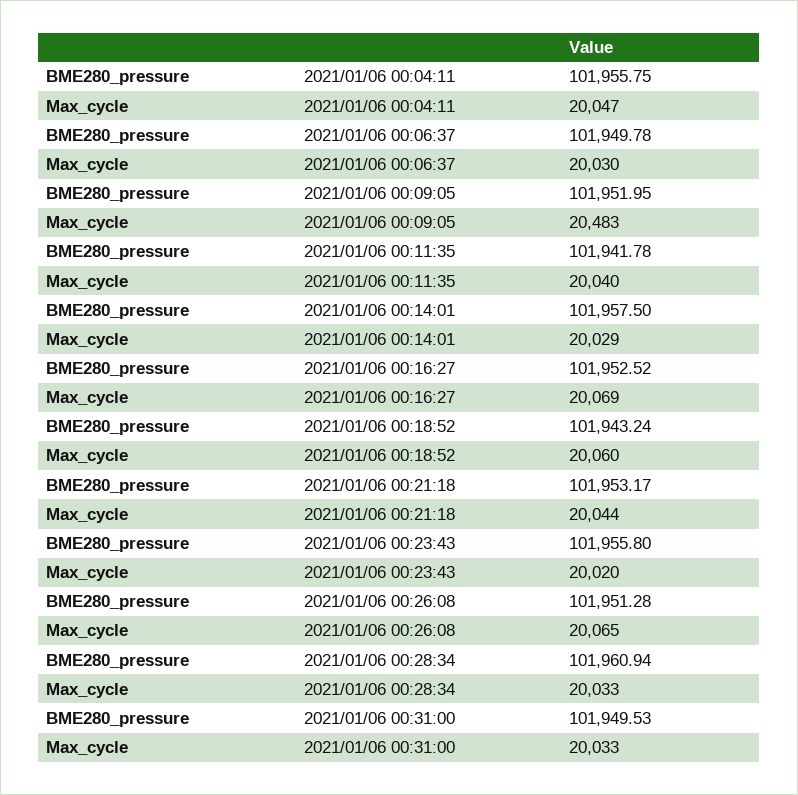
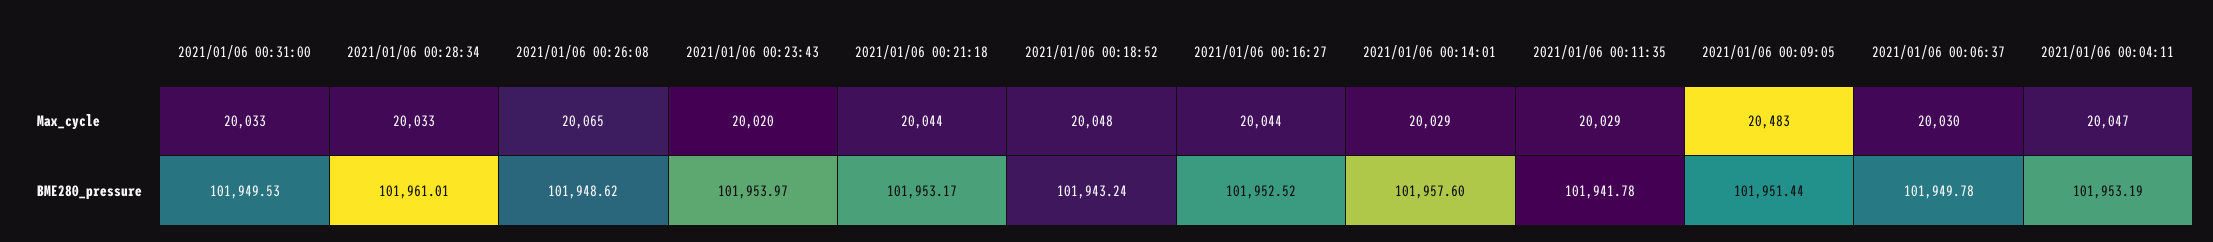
  {
    "BME280_pressure": {
-     "2021/01/06 00:04:11": 101955.75,
+     "2021/01/06 00:04:11": 101953.19,
      "2021/01/06 00:06:37": 101949.78,
-     "2021/01/06 00:09:05": 101951.95,
+     "2021/01/06 00:09:05": 101951.44,
      "2021/01/06 00:11:35": 101941.78,
-     "2021/01/06 00:14:01": 101957.5,
+     "2021/01/06 00:14:01": 101957.6,
      "2021/01/06 00:16:27": 101952.52,
      "2021/01/06 00:18:52": 101943.24,
      "2021/01/06 00:21:18": 101953.17,
-     "2021/01/06 00:23:43": 101955.8,
+     "2021/01/06 00:23:43": 101953.97,
-     "2021/01/06 00:26:08": 101951.28,
+     "2021/01/06 00:26:08": 101948.62,
-     "2021/01/06 00:28:34": 101960.94,
+     "2021/01/06 00:28:34": 101961.01,
      "2021/01/06 00:31:00": 101949.53
    },
    "Max_cycle": {
      "2021/01/06 00:04:11": 20047,
      "2021/01/06 00:06:37": 20030,
      "2021/01/06 00:09:05": 20483,
-     "2021/01/06 00:11:35": 20040,
+     "2021/01/06 00:11:35": 20029,
      "2021/01/06 00:14:01": 20029,
-     "2021/01/06 00:16:27": 20069,
+     "2021/01/06 00:16:27": 20044,
-     "2021/01/06 00:18:52": 20060,
+     "2021/01/06 00:18:52": 20048,
      "2021/01/06 00:21:18": 20044,
      "2021/01/06 00:23:43": 20020,
      "2021/01/06 00:26:08": 20065,
      "2021/01/06 00:28:34": 20033,
      "2021/01/06 00:31:00": 20033
    }
  }

